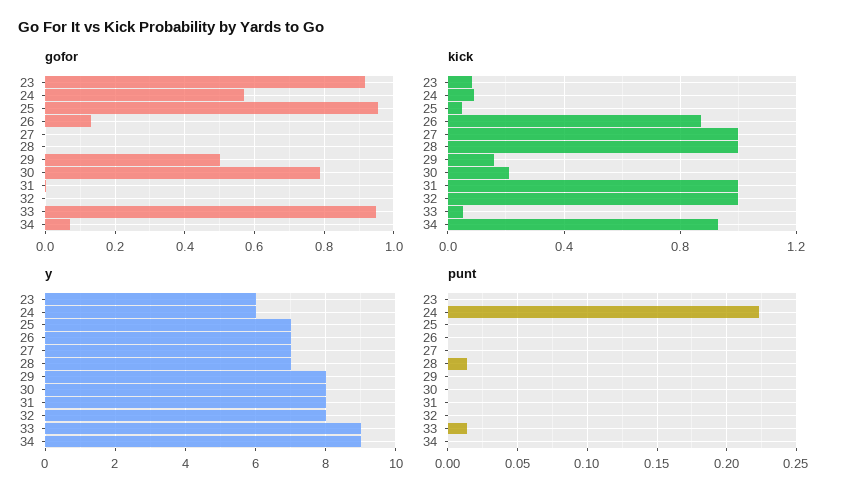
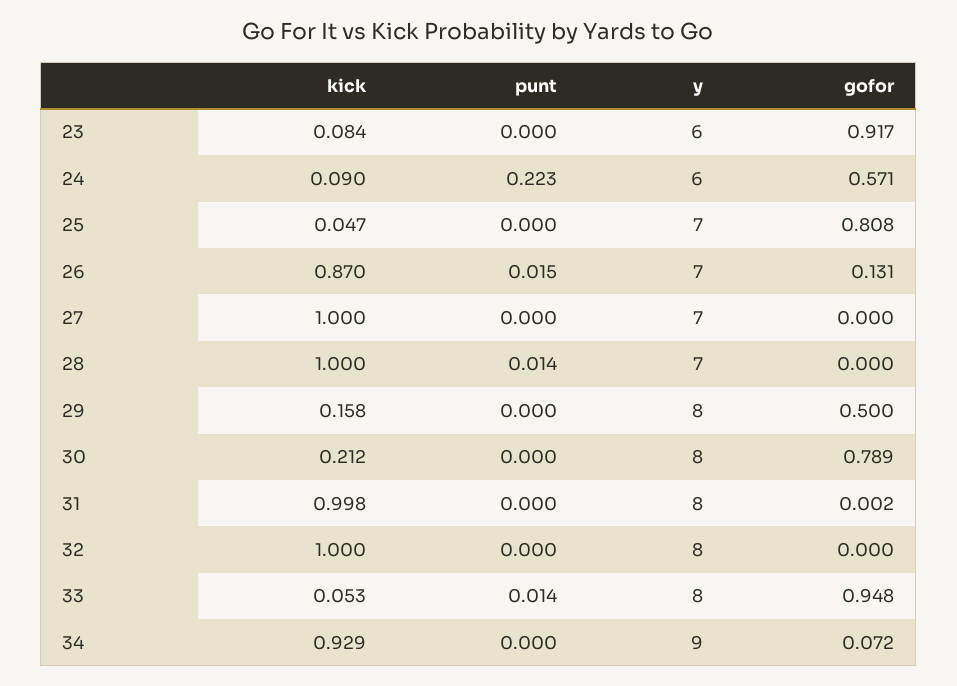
  {
    "gofor": {
      "23": 0.917,
      "24": 0.571,
-     "25": 0.96,
+     "25": 0.808,
      "26": 0.131,
      "27": 0,
      "28": 0,
      "29": 0.5,
      "30": 0.789,
      "31": 0.002,
      "32": 0,
      "33": 0.948,
      "34": 0.072
    },
    "kick": {
      "23": 0.084,
      "24": 0.09,
      "25": 0.047,
      "26": 0.87,
      "27": 1,
      "28": 1,
      "29": 0.158,
      "30": 0.212,
      "31": 0.998,
      "32": 1,
      "33": 0.053,
      "34": 0.929
    },
    "y": {
      "23": 6,
      "24": 6,
      "25": 7,
      "26": 7,
      "27": 7,
      "28": 7,
      "29": 8,
      "30": 8,
      "31": 8,
      "32": 8,
-     "33": 9,
+     "33": 8,
      "34": 9
    },
    "punt": {
      "23": 0,
      "24": 0.223,
      "25": 0,
-     "26": 0,
+     "26": 0.015,
      "27": 0,
      "28": 0.014,
      "29": 0,
      "30": 0,
      "31": 0,
      "32": 0,
      "33": 0.014,
      "34": 0
    }
  }

